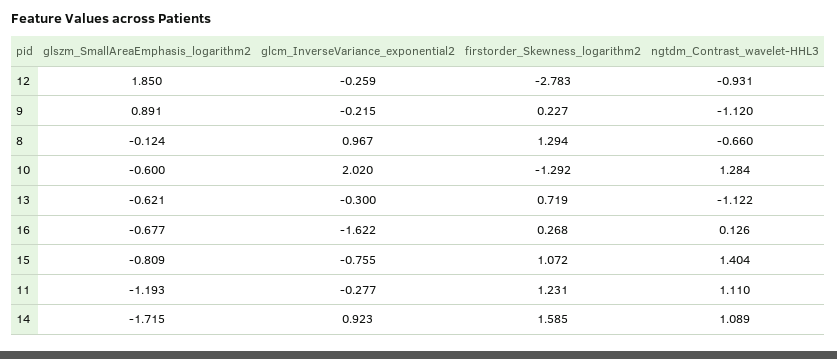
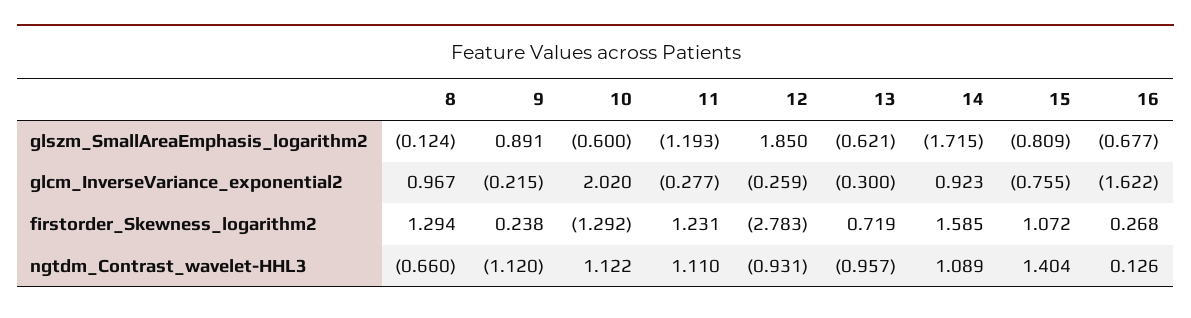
  {
    "glszm_SmallAreaEmphasis_logarithm2": {
      "12": 1.85,
      "9": 0.891,
      "8": -0.124,
      "10": -0.6,
      "13": -0.621,
      "16": -0.677,
      "15": -0.809,
      "11": -1.193,
      "14": -1.715
    },
    "glcm_InverseVariance_exponential2": {
      "12": -0.259,
      "9": -0.215,
      "8": 0.967,
      "10": 2.02,
      "13": -0.3,
      "16": -1.622,
      "15": -0.755,
      "11": -0.277,
      "14": 0.923
    },
    "firstorder_Skewness_logarithm2": {
      "12": -2.783,
-     "9": 0.227,
+     "9": 0.238,
      "8": 1.294,
      "10": -1.292,
      "13": 0.719,
      "16": 0.268,
      "15": 1.072,
      "11": 1.231,
      "14": 1.585
    },
    "ngtdm_Contrast_wavelet-HHL3": {
      "12": -0.931,
      "9": -1.12,
      "8": -0.66,
-     "10": 1.284,
+     "10": 1.122,
-     "13": -1.122,
+     "13": -0.957,
      "16": 0.126,
      "15": 1.404,
      "11": 1.11,
      "14": 1.089
    }
  }

